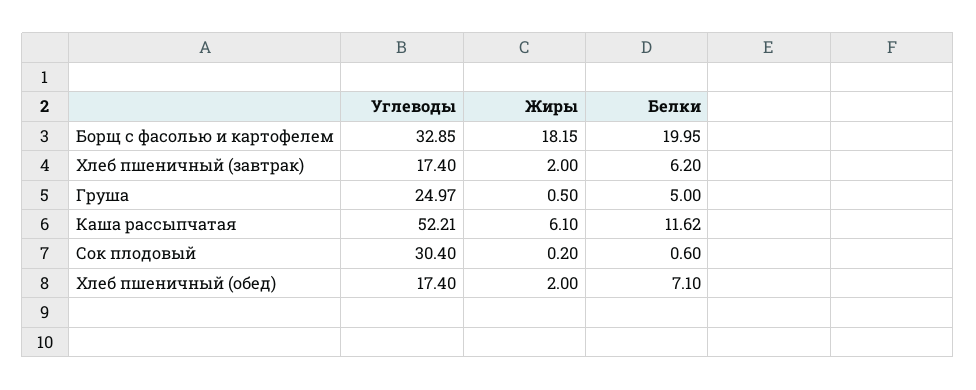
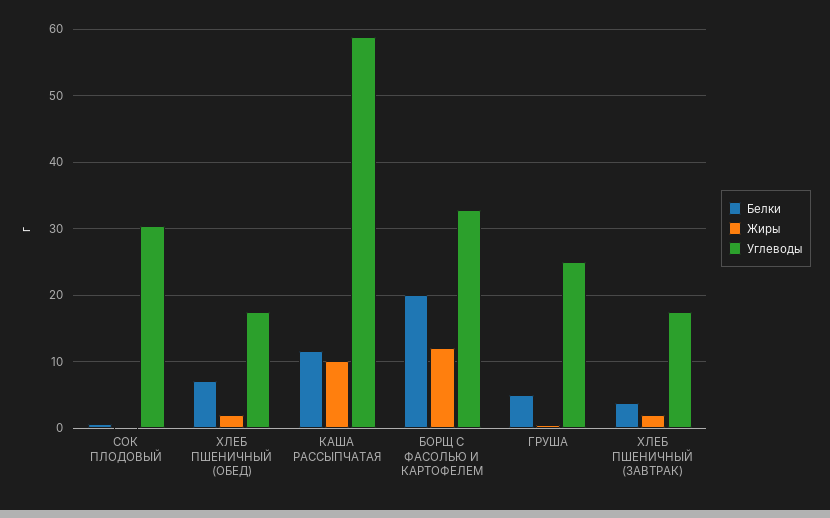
  {
    "Углеводы": {
      "Борщ с фасолью и картофелем": 32.85,
      "Хлеб пшеничный (завтрак)": 17.4,
      "Груша": 24.97,
-     "Каша рассыпчатая": 52.21,
+     "Каша рассыпчатая": 59,
      "Сок плодовый": 30.4,
      "Хлеб пшеничный (обед)": 17.4
    },
    "Жиры": {
-     "Борщ с фасолью и картофелем": 18.15,
+     "Борщ с фасолью и картофелем": 12,
      "Хлеб пшеничный (завтрак)": 2,
      "Груша": 0.5,
-     "Каша рассыпчатая": 6.1,
+     "Каша рассыпчатая": 10,
      "Сок плодовый": 0.2,
      "Хлеб пшеничный (обед)": 2
    },
    "Белки": {
      "Борщ с фасолью и картофелем": 19.95,
-     "Хлеб пшеничный (завтрак)": 6.2,
+     "Хлеб пшеничный (завтрак)": 4,
      "Груша": 5,
      "Каша рассыпчатая": 11.62,
      "Сок плодовый": 0.6,
      "Хлеб пшеничный (обед)": 7.1
    }
  }

